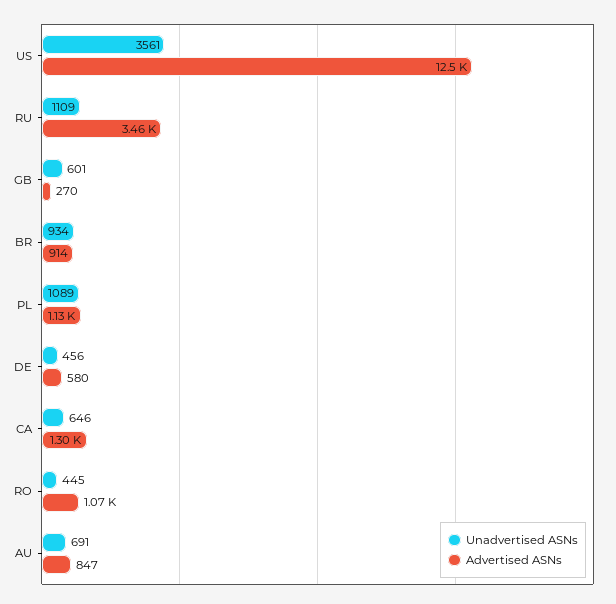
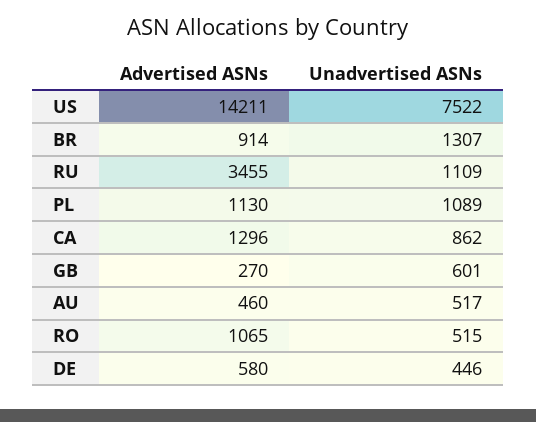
  {
    "Unadvertised ASNs": {
-     "US": 3561,
+     "US": 7522,
      "RU": 1109,
      "GB": 601,
-     "BR": 934,
+     "BR": 1307,
      "PL": 1089,
-     "DE": 456,
+     "DE": 446,
-     "CA": 646,
+     "CA": 862,
-     "RO": 445,
+     "RO": 515,
-     "AU": 691
+     "AU": 517
    },
    "Advertised ASNs": {
-     "US": 12500,
+     "US": 14211,
      "RU": 3455,
      "GB": 270,
      "BR": 914,
      "PL": 1130,
      "DE": 580,
      "CA": 1296,
      "RO": 1065,
-     "AU": 847
+     "AU": 460
    }
  }

